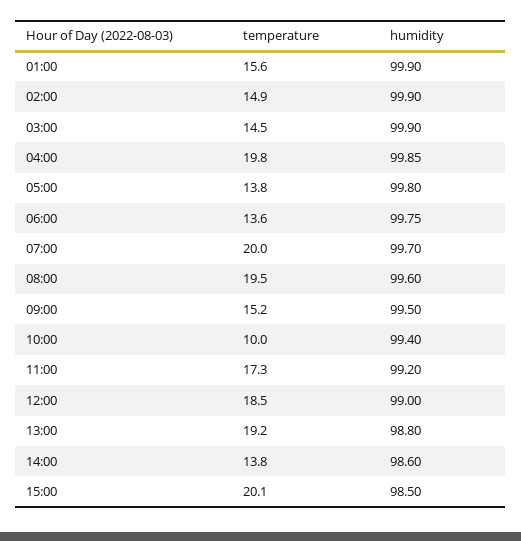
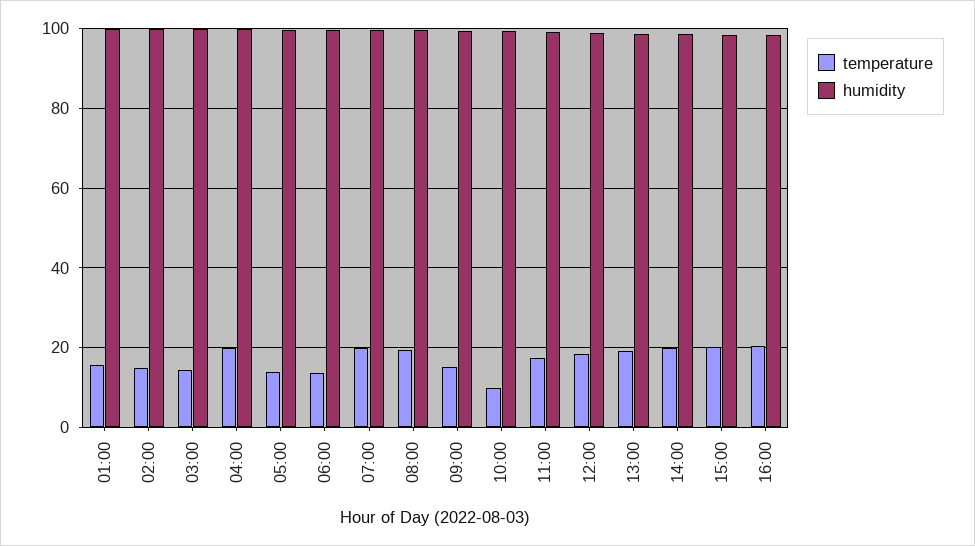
  {
    "temperature": {
      "01:00": 15.6,
      "02:00": 14.9,
      "03:00": 14.5,
      "04:00": 19.8,
      "05:00": 13.8,
      "06:00": 13.6,
      "07:00": 20,
      "08:00": 19.5,
      "09:00": 15.2,
      "10:00": 10,
      "11:00": 17.3,
      "12:00": 18.5,
      "13:00": 19.2,
-     "14:00": 13.8,
+     "14:00": 20,
-     "15:00": 20.1
+     "15:00": 20.1,
+     "16:00": 20
    },
    "humidity": {
      "01:00": 99.9,
      "02:00": 99.9,
      "03:00": 99.9,
      "04:00": 99.85,
      "05:00": 99.8,
      "06:00": 99.75,
      "07:00": 99.7,
      "08:00": 99.6,
      "09:00": 99.5,
      "10:00": 99.4,
      "11:00": 99.2,
      "12:00": 99,
      "13:00": 98.8,
      "14:00": 98.6,
-     "15:00": 98.5
+     "15:00": 98.5,
+     "16:00": 98
    }
  }

